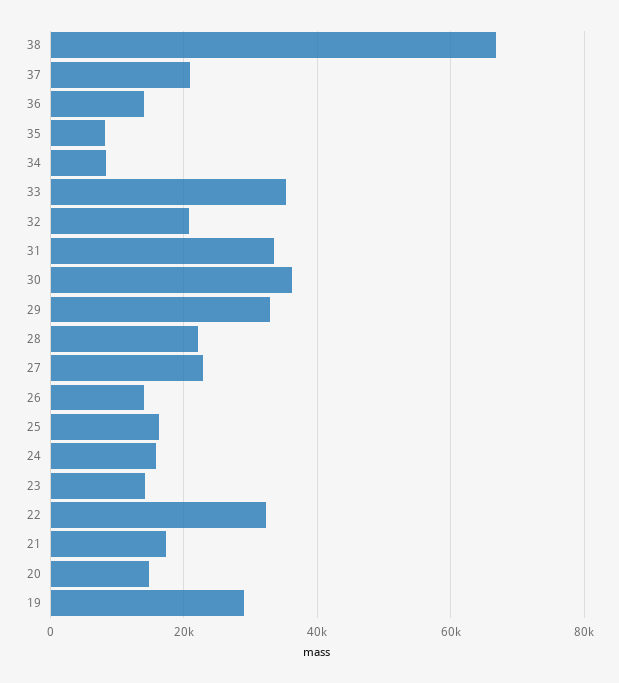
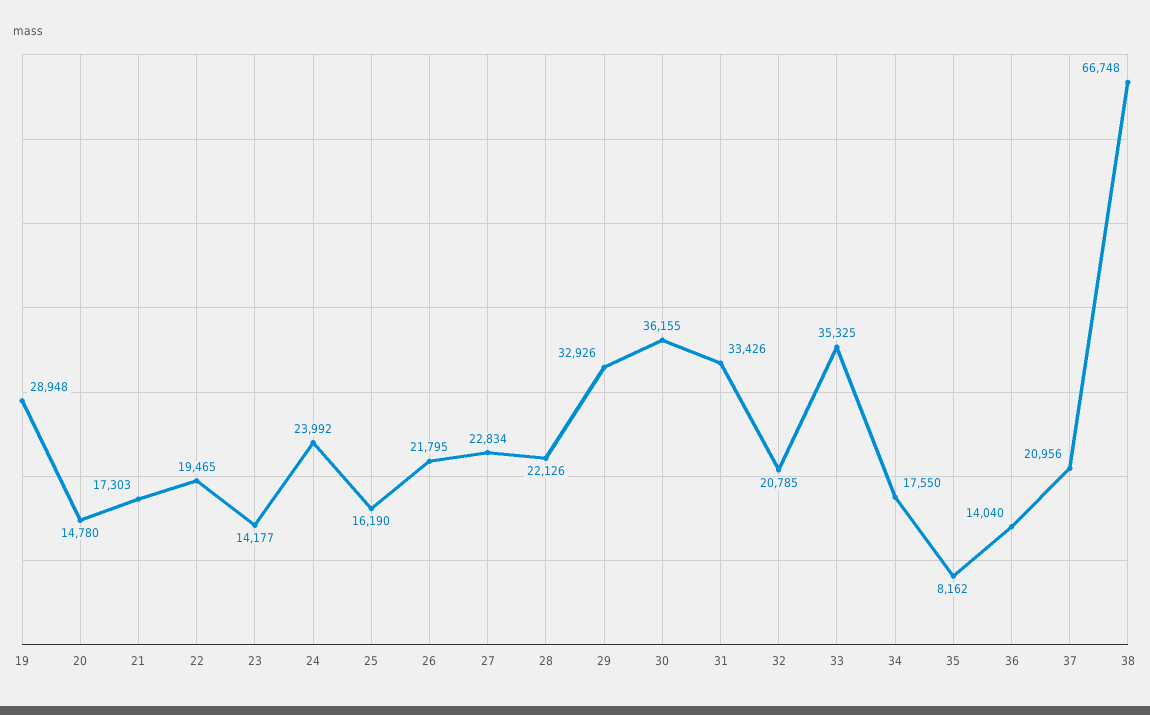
  {
    "38": 66748,
    "37": 20956,
    "36": 14040,
    "35": 8162,
-   "34": 8000,
+   "34": 17550,
    "33": 35325,
    "32": 20785,
    "31": 33426,
    "30": 36155,
    "29": 32926,
    "28": 22126,
    "27": 22834,
-   "26": 14000,
+   "26": 21795,
    "25": 16190,
-   "24": 16000,
+   "24": 23992,
    "23": 14177,
-   "22": 32000,
+   "22": 19465,
    "21": 17303,
    "20": 14780,
    "19": 28948
  }

